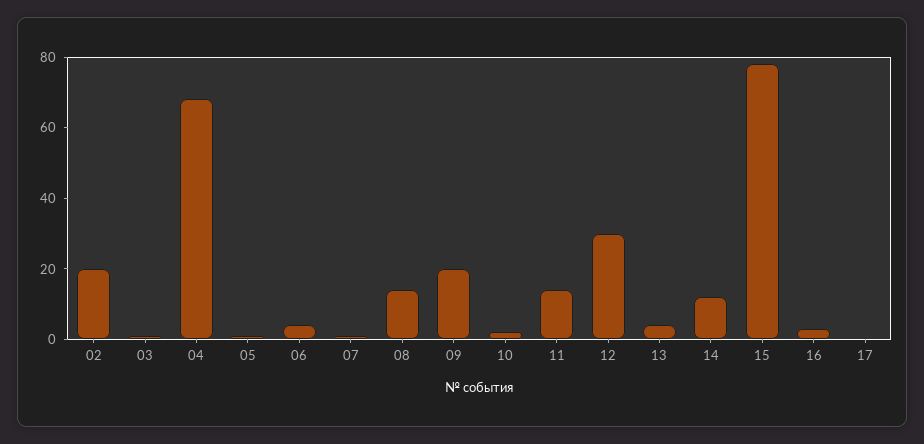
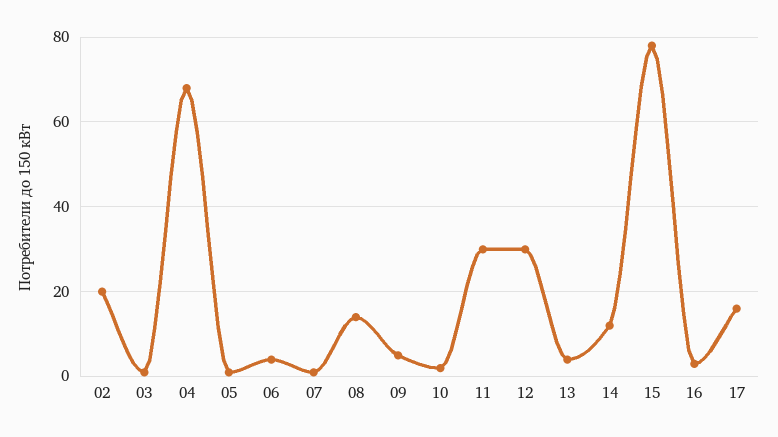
  {
    "02": 20,
    "03": 0,
    "04": 70,
    "05": 0,
    "06": 5,
    "07": 0,
    "08": 15,
-   "09": 20,
+   "09": 5,
    "10": 0,
-   "11": 15,
+   "11": 30,
    "12": 30,
    "13": 5,
    "14": 10,
    "15": 80,
    "16": 5,
-   "17": 0
+   "17": 15
  }

